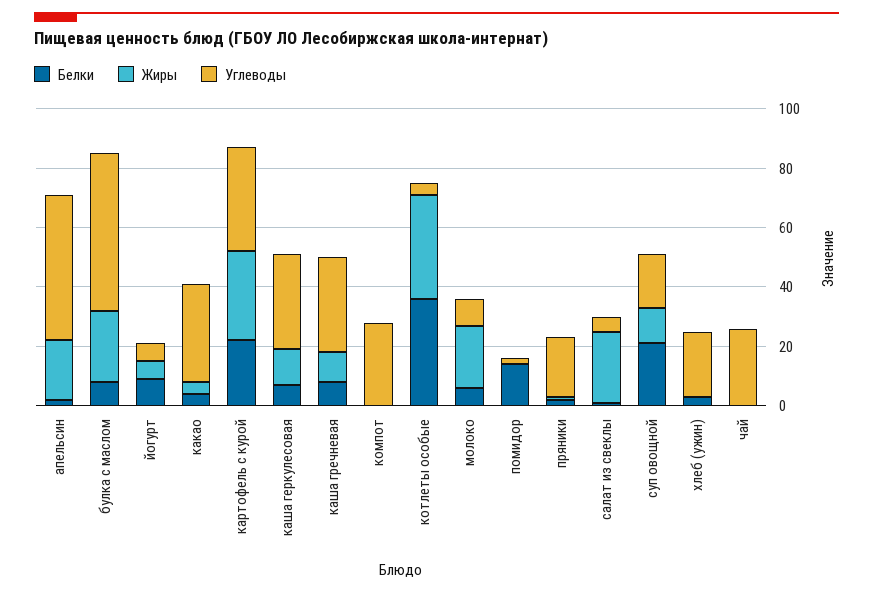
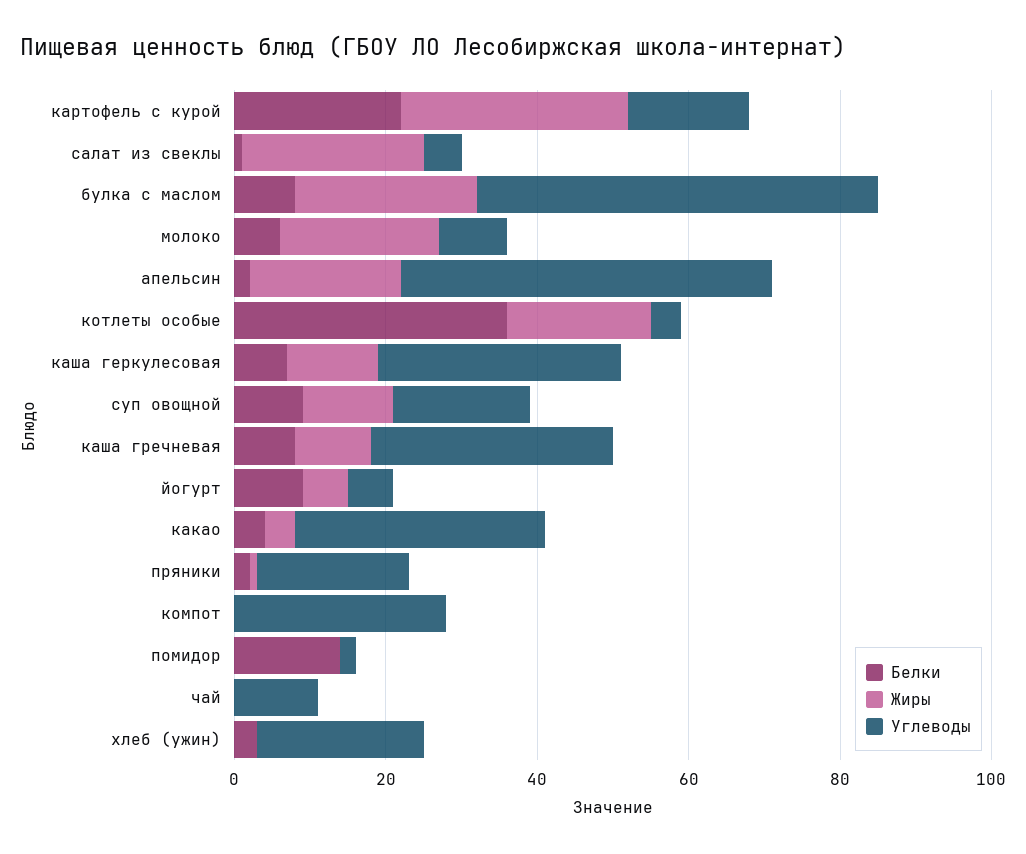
  {
    "Белки": {
      "апельсин": 0,
      "булка с маслом": 10,
      "йогурт": 10,
      "какао": 5,
      "картофель с курой": 20,
      "каша геркулесовая": 5,
      "каша гречневая": 10,
      "компот": 0,
      "котлеты особые": 35,
      "молоко": 5,
      "помидор": 15,
      "пряники": 0,
      "салат из свеклы": 0,
-     "суп овощной": 20,
+     "суп овощной": 10,
      "хлеб (ужин)": 5,
      "чай": 0
    },
    "Жиры": {
      "апельсин": 20,
      "булка с маслом": 25,
      "йогурт": 5,
      "какао": 5,
      "картофель с курой": 30,
      "каша геркулесовая": 10,
      "каша гречневая": 10,
      "компот": 0,
-     "котлеты особые": 35,
+     "котлеты особые": 20,
      "молоко": 20,
      "помидор": 0,
      "пряники": 0,
      "салат из свеклы": 25,
      "суп овощной": 10,
      "хлеб (ужин)": 0,
      "чай": 0
    },
    "Углеводы": {
      "апельсин": 50,
      "булка с маслом": 55,
      "йогурт": 5,
      "какао": 35,
-     "картофель с курой": 35,
+     "картофель с курой": 15,
      "каша геркулесовая": 30,
      "каша гречневая": 30,
      "компот": 30,
      "котлеты особые": 5,
      "молоко": 10,
      "помидор": 0,
      "пряники": 20,
      "салат из свеклы": 5,
      "суп овощной": 20,
      "хлеб (ужин)": 20,
-     "чай": 25
+     "чай": 10
    }
  }

